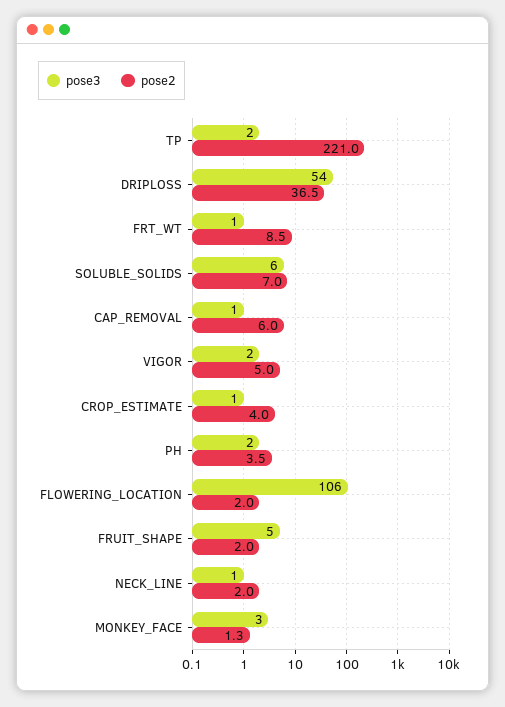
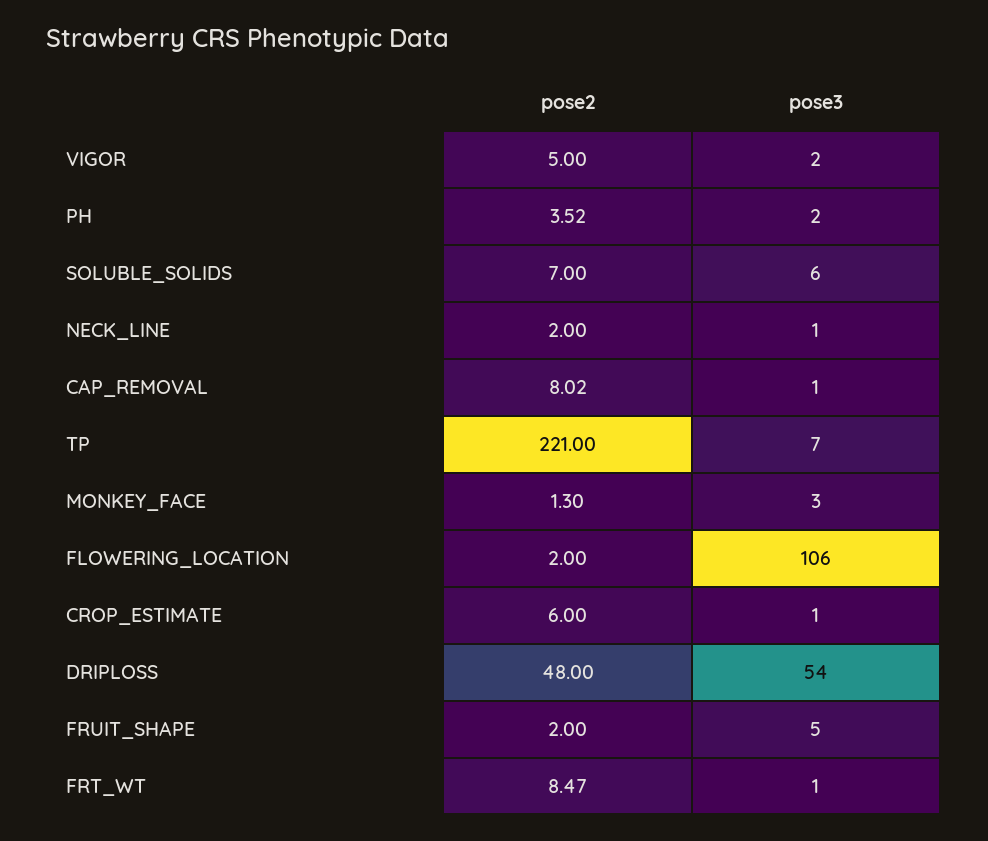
  {
    "pose3": {
-     "TP": 2,
+     "TP": 7,
      "DRIPLOSS": 54,
      "FRT_WT": 1,
      "SOLUBLE_SOLIDS": 6,
      "CAP_REMOVAL": 1,
      "VIGOR": 2,
      "CROP_ESTIMATE": 1,
      "PH": 2,
      "FLOWERING_LOCATION": 106,
      "FRUIT_SHAPE": 5,
      "NECK_LINE": 1,
      "MONKEY_FACE": 3
    },
    "pose2": {
      "TP": 221,
-     "DRIPLOSS": 36.5,
+     "DRIPLOSS": 48,
      "FRT_WT": 8.47,
      "SOLUBLE_SOLIDS": 7,
-     "CAP_REMOVAL": 6,
+     "CAP_REMOVAL": 8.02,
      "VIGOR": 5,
-     "CROP_ESTIMATE": 4,
+     "CROP_ESTIMATE": 6,
      "PH": 3.52,
      "FLOWERING_LOCATION": 2,
      "FRUIT_SHAPE": 2,
      "NECK_LINE": 2,
      "MONKEY_FACE": 1.3
    }
  }

